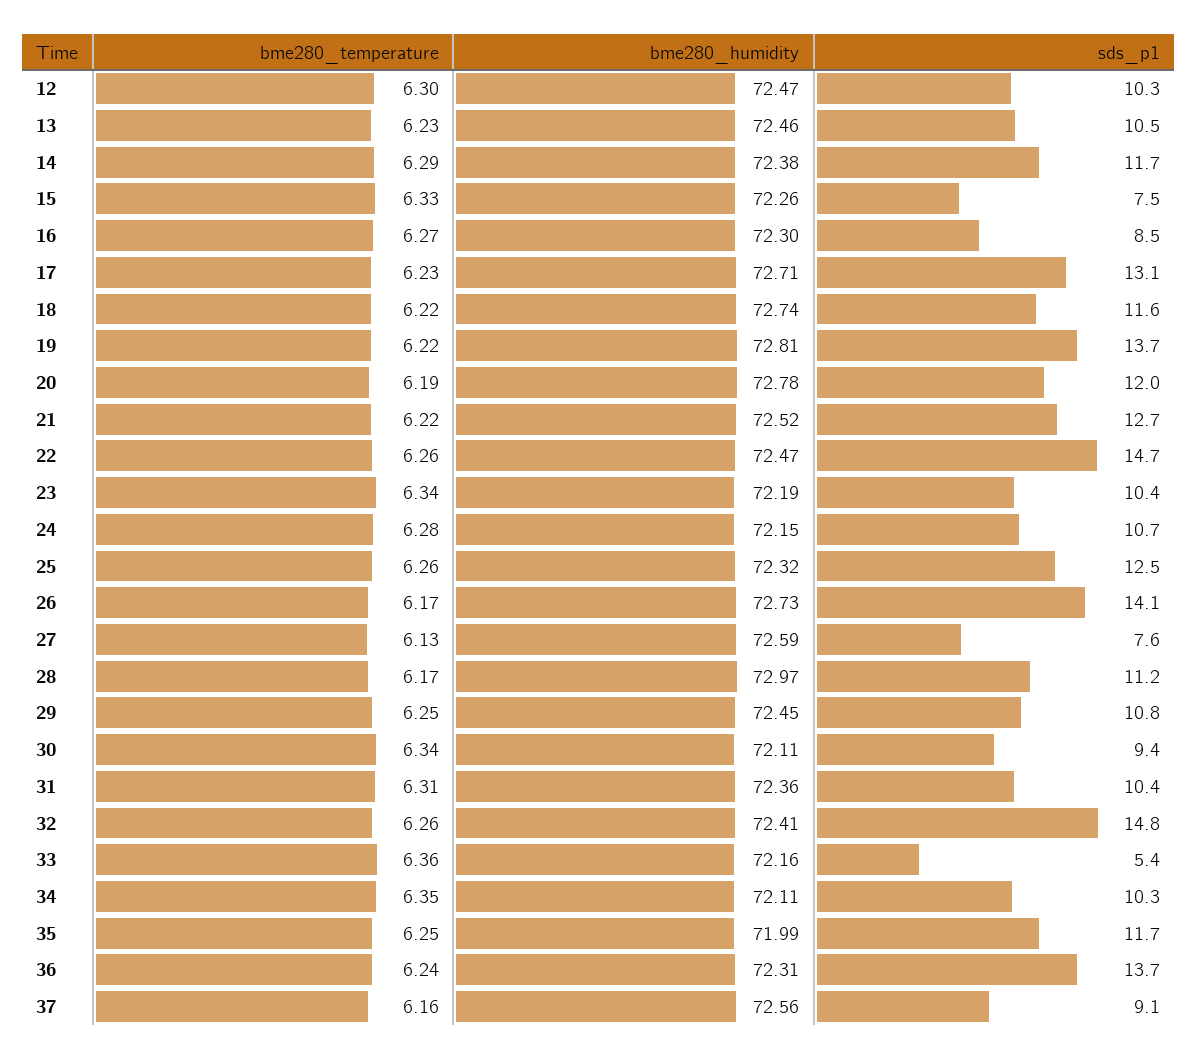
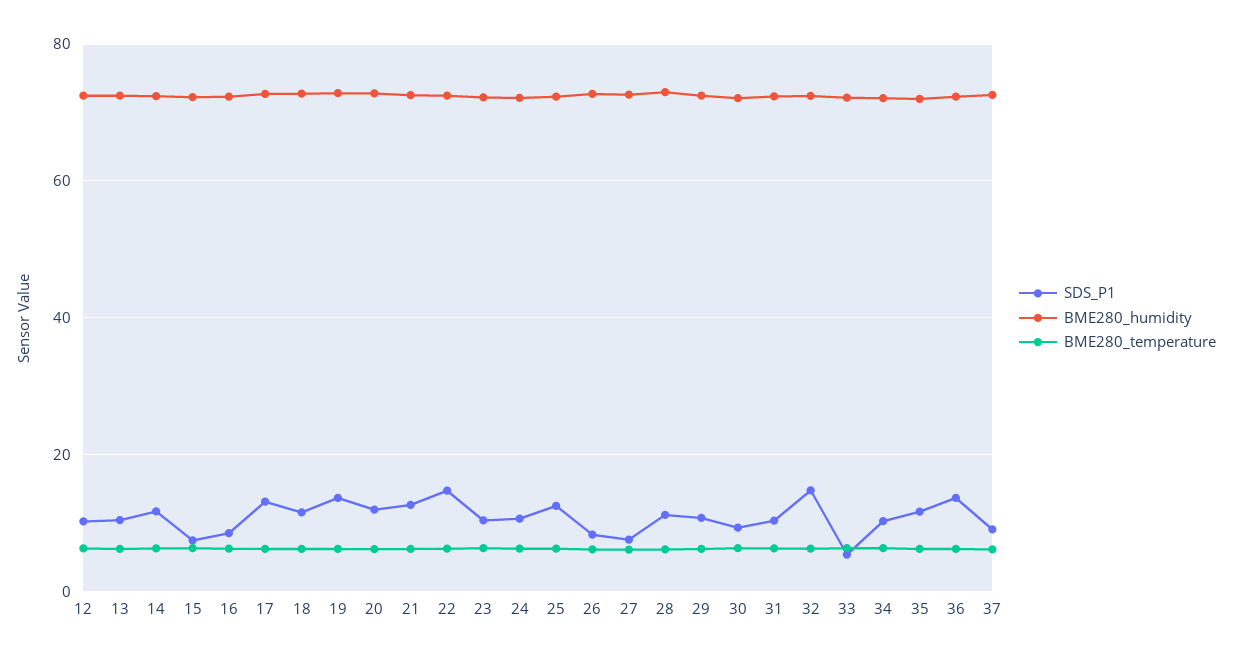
  {
    "bme280_temperature": {
      "12": 6.3,
      "13": 6.23,
      "14": 6.29,
      "15": 6.33,
      "16": 6.27,
      "17": 6.23,
      "18": 6.22,
      "19": 6.22,
      "20": 6.19,
      "21": 6.22,
      "22": 6.26,
      "23": 6.34,
      "24": 6.28,
      "25": 6.26,
      "26": 6.17,
      "27": 6.13,
      "28": 6.17,
      "29": 6.25,
      "30": 6.34,
      "31": 6.31,
      "32": 6.26,
      "33": 6.36,
      "34": 6.35,
      "35": 6.25,
      "36": 6.24,
      "37": 6.16
    },
    "bme280_humidity": {
      "12": 72.47,
      "13": 72.46,
      "14": 72.38,
      "15": 72.26,
      "16": 72.3,
      "17": 72.71,
      "18": 72.74,
      "19": 72.81,
      "20": 72.78,
      "21": 72.52,
      "22": 72.47,
      "23": 72.19,
      "24": 72.15,
      "25": 72.32,
      "26": 72.73,
      "27": 72.59,
      "28": 72.97,
      "29": 72.45,
      "30": 72.11,
      "31": 72.36,
      "32": 72.41,
      "33": 72.16,
      "34": 72.11,
      "35": 71.99,
      "36": 72.31,
      "37": 72.56
    },
    "sds_p1": {
      "12": 10.3,
      "13": 10.5,
      "14": 11.7,
      "15": 7.5,
      "16": 8.5,
      "17": 13.1,
      "18": 11.6,
      "19": 13.7,
      "20": 12,
      "21": 12.7,
      "22": 14.7,
      "23": 10.4,
      "24": 10.7,
      "25": 12.5,
-     "26": 14.1,
+     "26": 8,
      "27": 7.6,
      "28": 11.2,
      "29": 10.8,
      "30": 9.4,
      "31": 10.4,
      "32": 14.8,
      "33": 5.4,
      "34": 10.3,
      "35": 11.7,
      "36": 13.7,
      "37": 9.1
    }
  }

